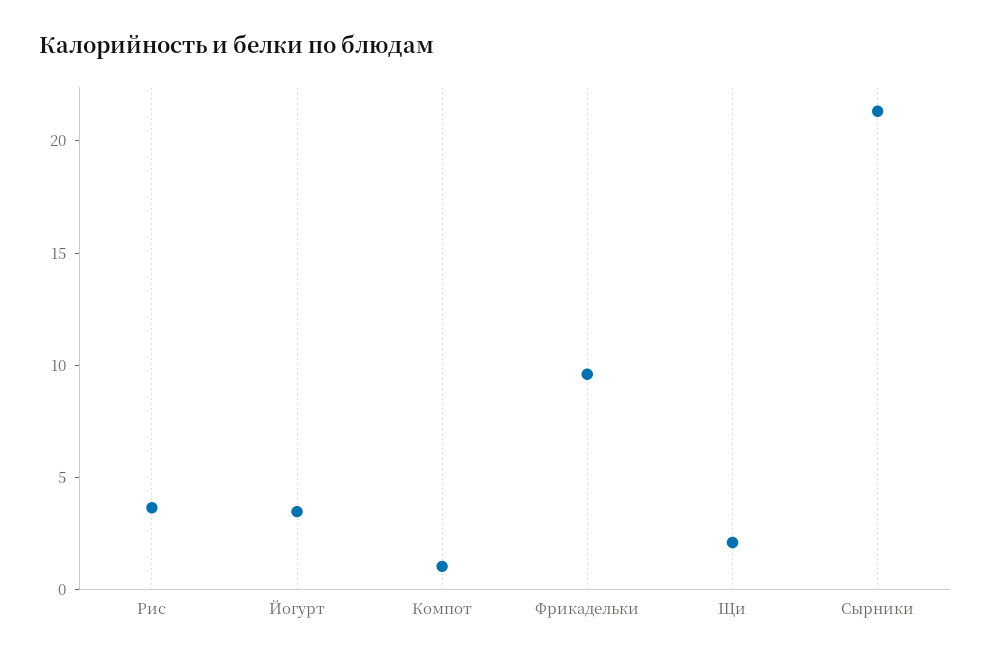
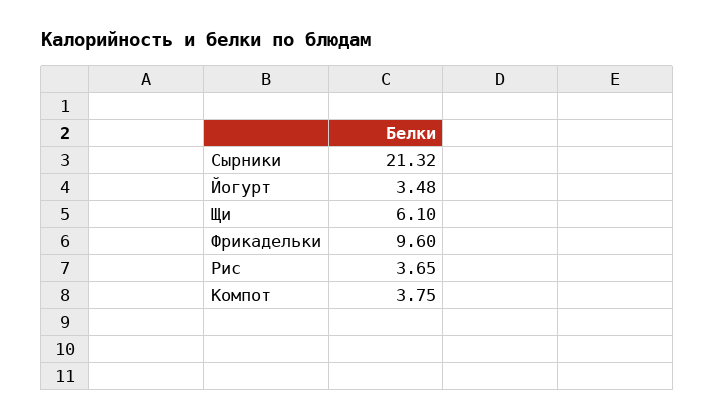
  {
    "Рис": 3.65,
    "Йогурт": 3.48,
-   "Компот": 1,
+   "Компот": 3.75,
    "Фрикадельки": 9.6,
-   "Щи": 2,
+   "Щи": 6.1,
    "Сырники": 21.32
  }

